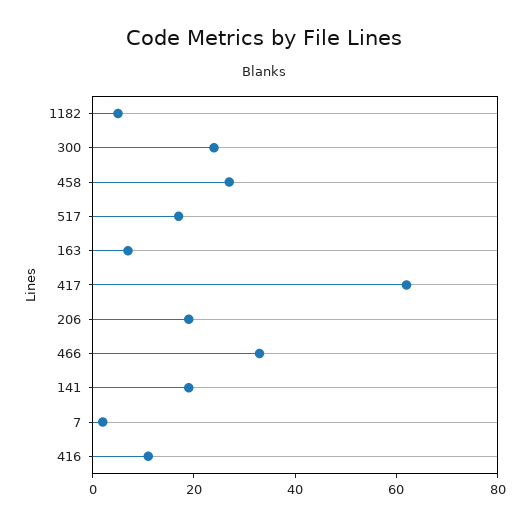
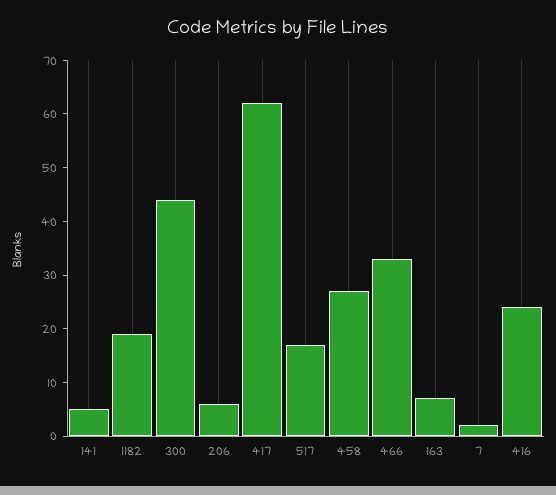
  {
-   "1182": 5,
+   "1182": 20,
-   "300": 25,
+   "300": 45,
    "458": 25,
    "517": 15,
    "163": 5,
    "417": 60,
-   "206": 20,
+   "206": 5,
    "466": 35,
-   "141": 20,
+   "141": 5,
    "7": 0,
-   "416": 10
+   "416": 25
  }

